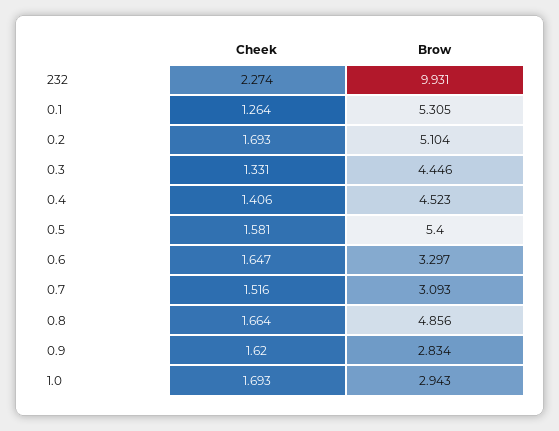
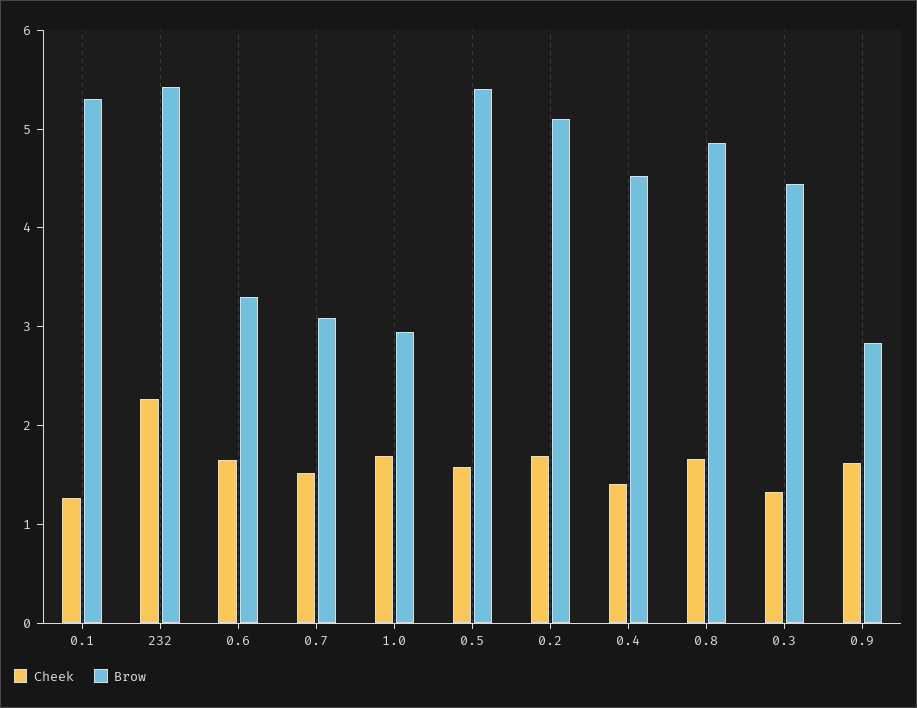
  {
    "Cheek": {
      "232": 2.274,
      "0.1": 1.264,
      "0.2": 1.693,
      "0.3": 1.331,
      "0.4": 1.406,
      "0.5": 1.581,
      "0.6": 1.647,
      "0.7": 1.516,
      "0.8": 1.664,
      "0.9": 1.62,
      "1.0": 1.693
    },
    "Brow": {
-     "232": 9.931,
+     "232": 5.4,
      "0.1": 5.305,
      "0.2": 5.104,
      "0.3": 4.446,
      "0.4": 4.523,
      "0.5": 5.4,
      "0.6": 3.297,
      "0.7": 3.093,
      "0.8": 4.856,
      "0.9": 2.834,
      "1.0": 2.943
    }
  }

